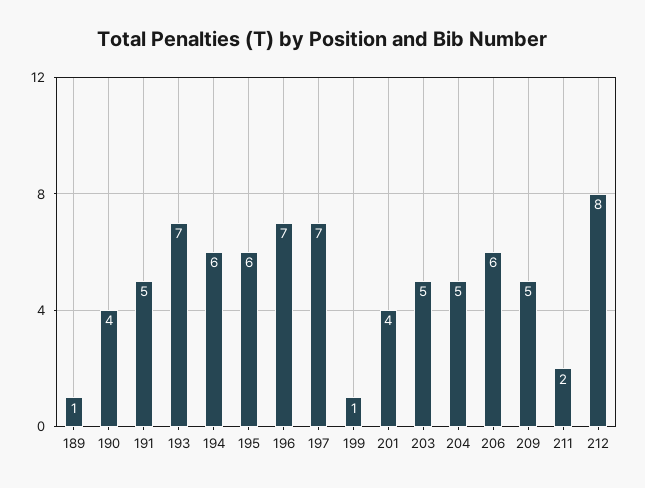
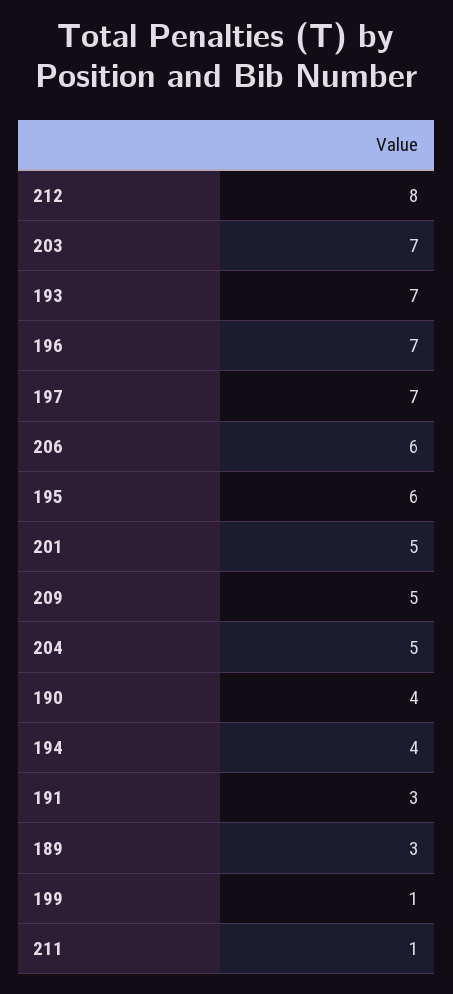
  {
-   "189": 1,
+   "189": 3,
    "190": 4,
-   "191": 5,
+   "191": 3,
    "193": 7,
-   "194": 6,
+   "194": 4,
    "195": 6,
    "196": 7,
    "197": 7,
    "199": 1,
-   "201": 4,
+   "201": 5,
-   "203": 5,
+   "203": 7,
    "204": 5,
    "206": 6,
    "209": 5,
-   "211": 2,
+   "211": 1,
    "212": 8
  }

